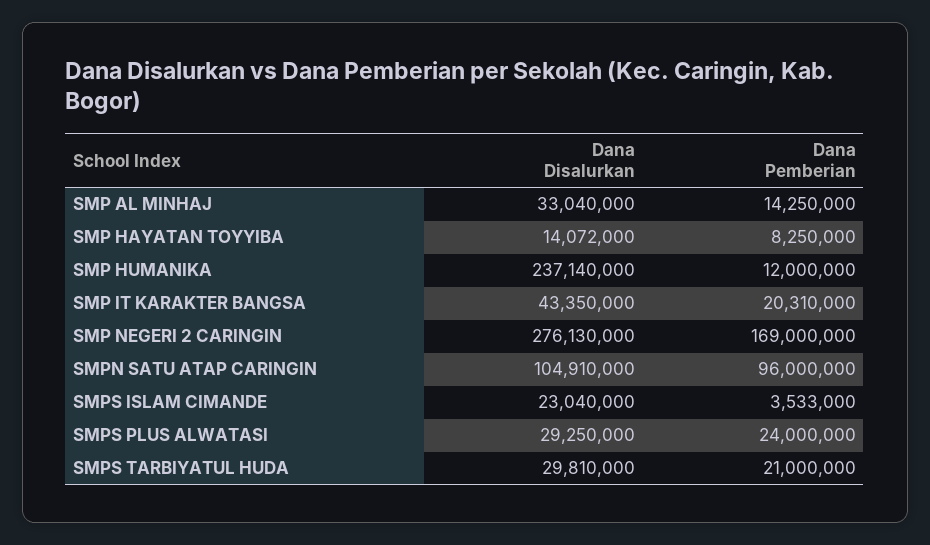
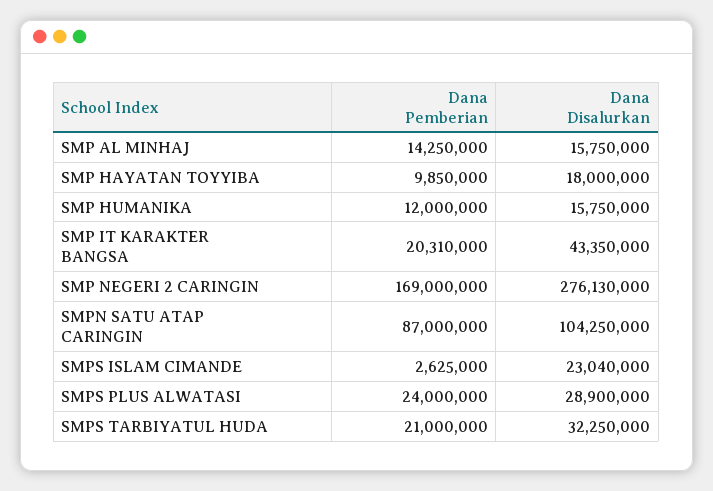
  {
    "Dana Disalurkan": {
-     "SMP AL MINHAJ": 33040000,
+     "SMP AL MINHAJ": 15750000,
-     "SMP HAYATAN TOYYIBA": 14072000,
+     "SMP HAYATAN TOYYIBA": 18000000,
-     "SMP HUMANIKA": 237140000,
+     "SMP HUMANIKA": 15750000,
      "SMP IT KARAKTER BANGSA": 43350000,
      "SMP NEGERI 2 CARINGIN": 276130000,
-     "SMPN SATU ATAP CARINGIN": 104910000,
+     "SMPN SATU ATAP CARINGIN": 104250000,
      "SMPS ISLAM CIMANDE": 23040000,
-     "SMPS PLUS ALWATASI": 29250000,
+     "SMPS PLUS ALWATASI": 28900000,
-     "SMPS TARBIYATUL HUDA": 29810000
+     "SMPS TARBIYATUL HUDA": 32250000
    },
    "Dana Pemberian": {
      "SMP AL MINHAJ": 14250000,
-     "SMP HAYATAN TOYYIBA": 8250000,
+     "SMP HAYATAN TOYYIBA": 9850000,
      "SMP HUMANIKA": 12000000,
      "SMP IT KARAKTER BANGSA": 20310000,
      "SMP NEGERI 2 CARINGIN": 169000000,
-     "SMPN SATU ATAP CARINGIN": 96000000,
+     "SMPN SATU ATAP CARINGIN": 87000000,
-     "SMPS ISLAM CIMANDE": 3533000,
+     "SMPS ISLAM CIMANDE": 2625000,
      "SMPS PLUS ALWATASI": 24000000,
      "SMPS TARBIYATUL HUDA": 21000000
    }
  }

